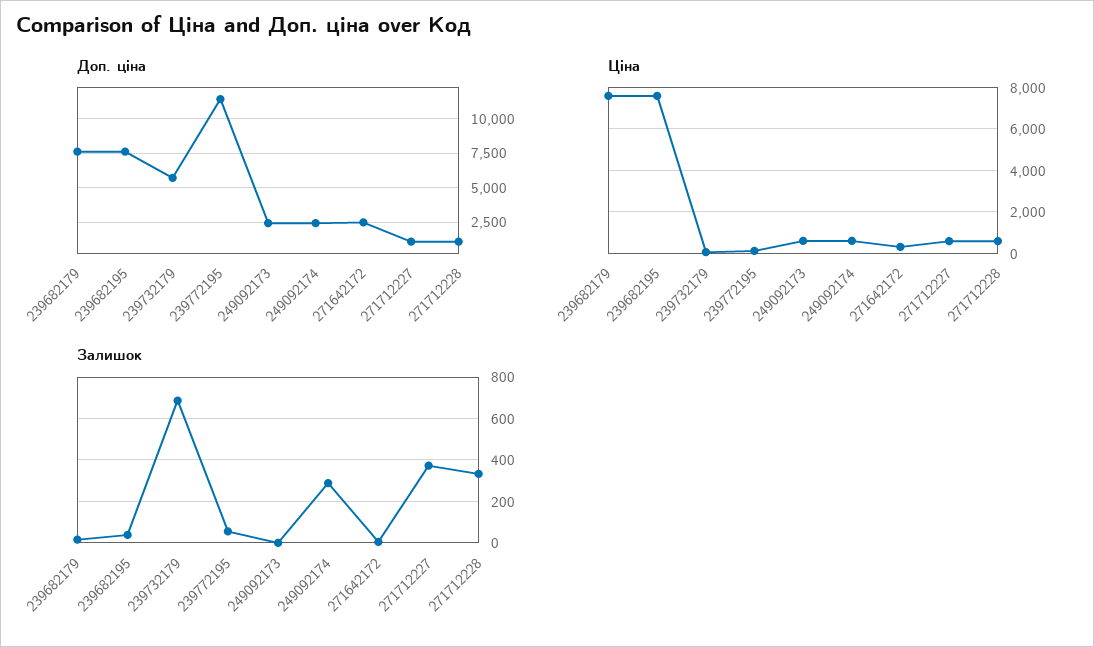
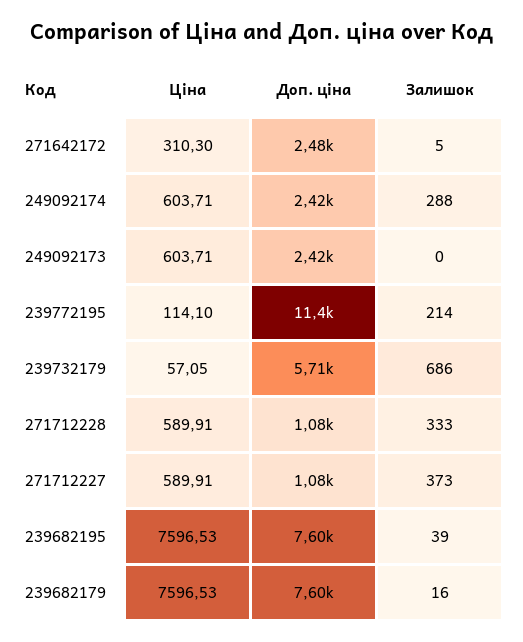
  {
    "Доп. ціна": {
      "239682179": 7600,
      "239682195": 7600,
      "239732179": 5710,
      "239772195": 11400,
      "249092173": 2420,
      "249092174": 2420,
      "271642172": 2480,
      "271712227": 1080,
      "271712228": 1080
    },
    "Ціна": {
      "239682179": 7596.53,
      "239682195": 7596.53,
      "239732179": 57.05,
      "239772195": 114.1,
      "249092173": 603.71,
      "249092174": 603.71,
      "271642172": 310.3,
      "271712227": 589.91,
      "271712228": 589.91
    },
    "Залишок": {
      "239682179": 16,
      "239682195": 39,
      "239732179": 686,
-     "239772195": 50,
+     "239772195": 214,
      "249092173": 0,
      "249092174": 288,
      "271642172": 5,
      "271712227": 373,
      "271712228": 333
    }
  }

